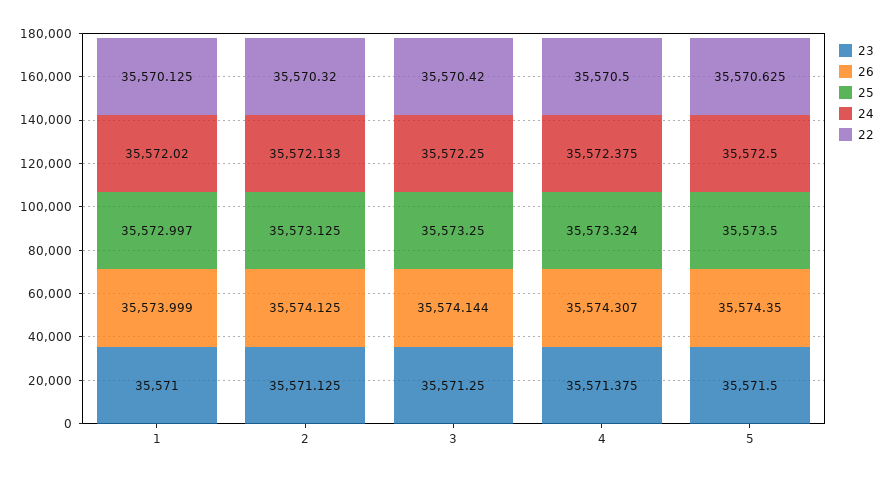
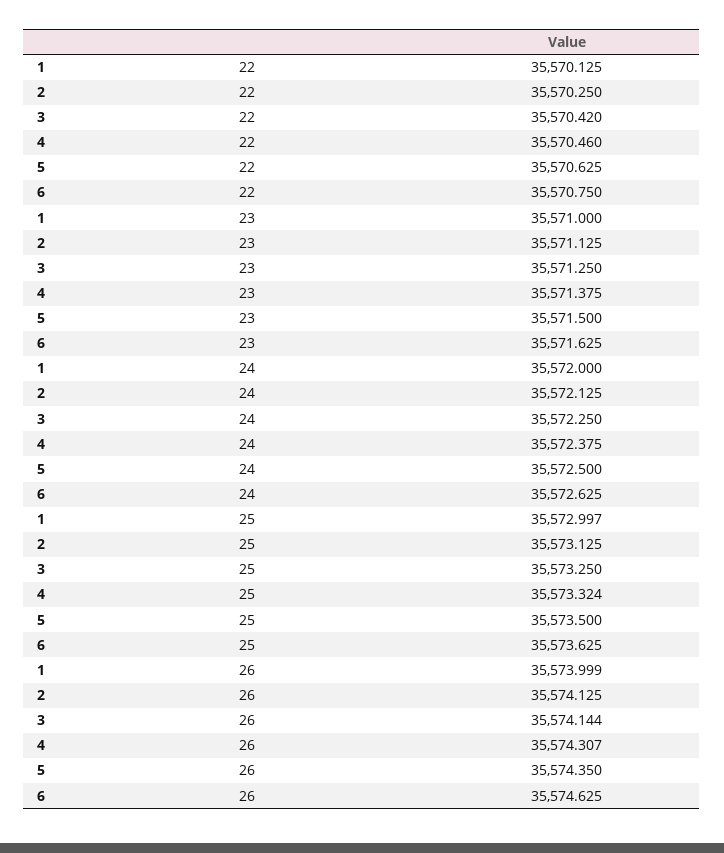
  {
    "23": {
      "1": 35571,
      "2": 35571.125,
      "3": 35571.25,
      "4": 35571.375,
-     "5": 35571.5
+     "5": 35571.5,
+     "6": 35571.625
    },
    "26": {
      "1": 35573.999,
      "2": 35574.125,
      "3": 35574.144,
      "4": 35574.307,
-     "5": 35574.35
+     "5": 35574.35,
+     "6": 35574.625
    },
    "25": {
      "1": 35572.997,
      "2": 35573.125,
      "3": 35573.25,
      "4": 35573.324,
-     "5": 35573.5
+     "5": 35573.5,
+     "6": 35573.625
    },
    "24": {
-     "1": 35572.02,
+     "1": 35572,
-     "2": 35572.133,
+     "2": 35572.125,
      "3": 35572.25,
      "4": 35572.375,
-     "5": 35572.5
+     "5": 35572.5,
+     "6": 35572.625
    },
    "22": {
      "1": 35570.125,
-     "2": 35570.32,
+     "2": 35570.25,
      "3": 35570.42,
-     "4": 35570.5,
+     "4": 35570.46,
-     "5": 35570.625
+     "5": 35570.625,
+     "6": 35570.75
    }
  }

